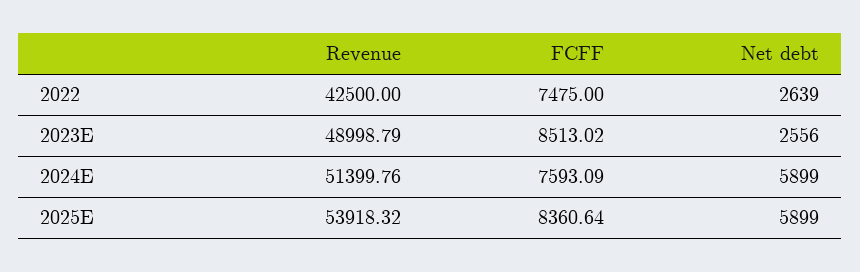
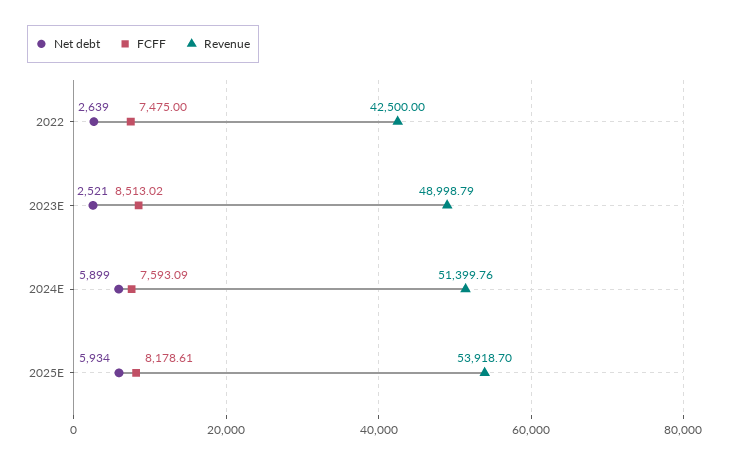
  {
    "Revenue": {
      "2022": 42500,
      "2023E": 48998.79,
      "2024E": 51399.76,
-     "2025E": 53918.32
+     "2025E": 53918.7
    },
    "FCFF": {
      "2022": 7475,
      "2023E": 8513.02,
      "2024E": 7593.09,
-     "2025E": 8360.64
+     "2025E": 8178.61
    },
    "Net debt": {
      "2022": 2639,
-     "2023E": 2556,
+     "2023E": 2521,
      "2024E": 5899,
-     "2025E": 5899
+     "2025E": 5934
    }
  }

